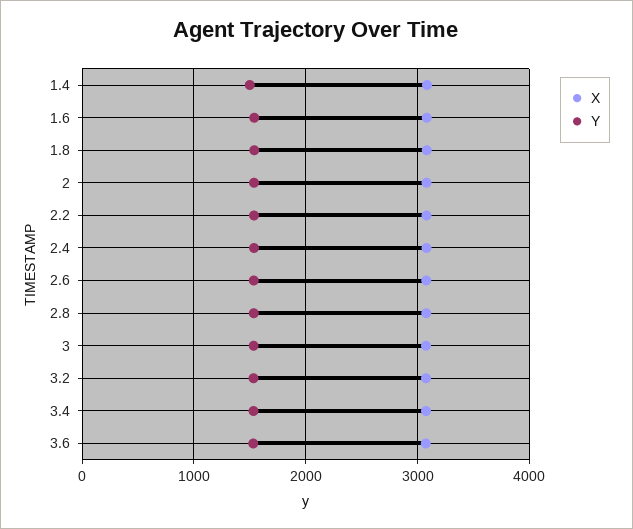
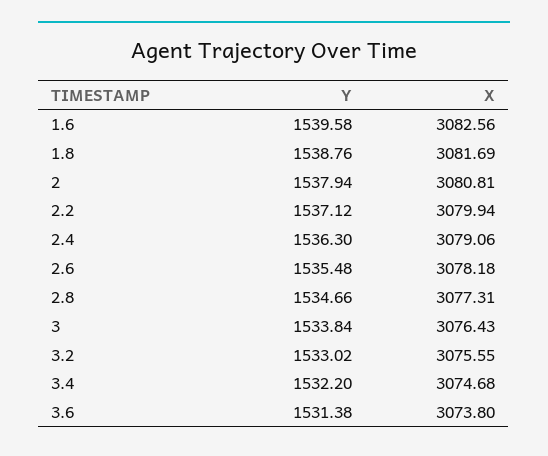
  {
    "X": {
-     "1.4": 3100,
      "1.6": 3082.56,
      "1.8": 3081.69,
      "2": 3080.81,
      "2.2": 3079.94,
      "2.4": 3079.06,
      "2.6": 3078.18,
      "2.8": 3077.31,
      "3": 3076.43,
      "3.2": 3075.55,
      "3.4": 3074.68,
      "3.6": 3073.8
    },
    "Y": {
-     "1.4": 1500,
      "1.6": 1539.58,
      "1.8": 1538.76,
      "2": 1537.94,
      "2.2": 1537.12,
      "2.4": 1536.3,
      "2.6": 1535.48,
      "2.8": 1534.66,
      "3": 1533.84,
      "3.2": 1533.02,
      "3.4": 1532.2,
      "3.6": 1531.38
    }
  }

